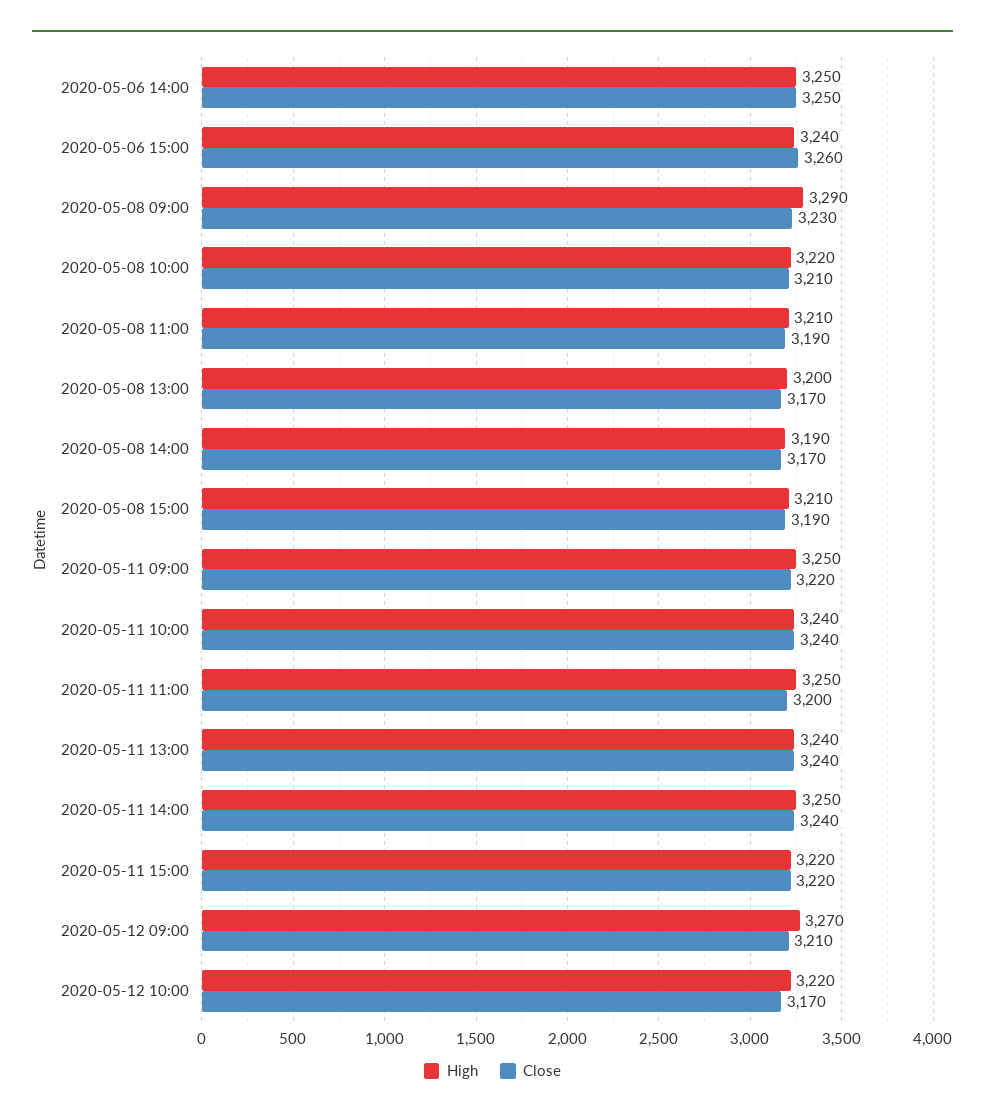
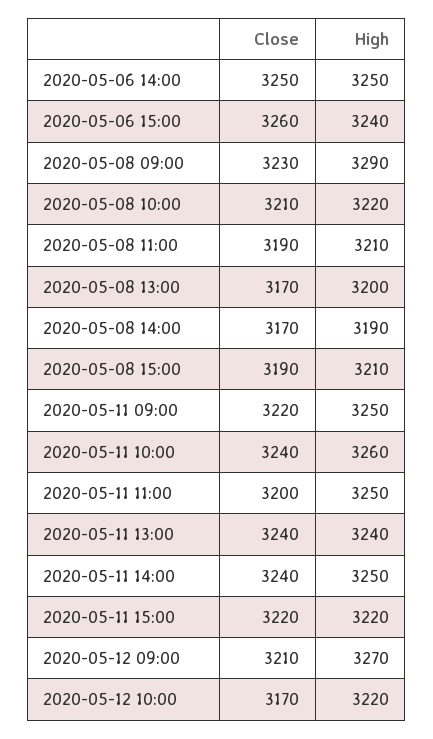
  {
    "High": {
      "2020-05-06 14:00": 3250,
      "2020-05-06 15:00": 3240,
      "2020-05-08 09:00": 3290,
      "2020-05-08 10:00": 3220,
      "2020-05-08 11:00": 3210,
      "2020-05-08 13:00": 3200,
      "2020-05-08 14:00": 3190,
      "2020-05-08 15:00": 3210,
      "2020-05-11 09:00": 3250,
-     "2020-05-11 10:00": 3240,
+     "2020-05-11 10:00": 3260,
      "2020-05-11 11:00": 3250,
      "2020-05-11 13:00": 3240,
      "2020-05-11 14:00": 3250,
      "2020-05-11 15:00": 3220,
      "2020-05-12 09:00": 3270,
      "2020-05-12 10:00": 3220
    },
    "Close": {
      "2020-05-06 14:00": 3250,
      "2020-05-06 15:00": 3260,
      "2020-05-08 09:00": 3230,
      "2020-05-08 10:00": 3210,
      "2020-05-08 11:00": 3190,
      "2020-05-08 13:00": 3170,
      "2020-05-08 14:00": 3170,
      "2020-05-08 15:00": 3190,
      "2020-05-11 09:00": 3220,
      "2020-05-11 10:00": 3240,
      "2020-05-11 11:00": 3200,
      "2020-05-11 13:00": 3240,
      "2020-05-11 14:00": 3240,
      "2020-05-11 15:00": 3220,
      "2020-05-12 09:00": 3210,
      "2020-05-12 10:00": 3170
    }
  }

